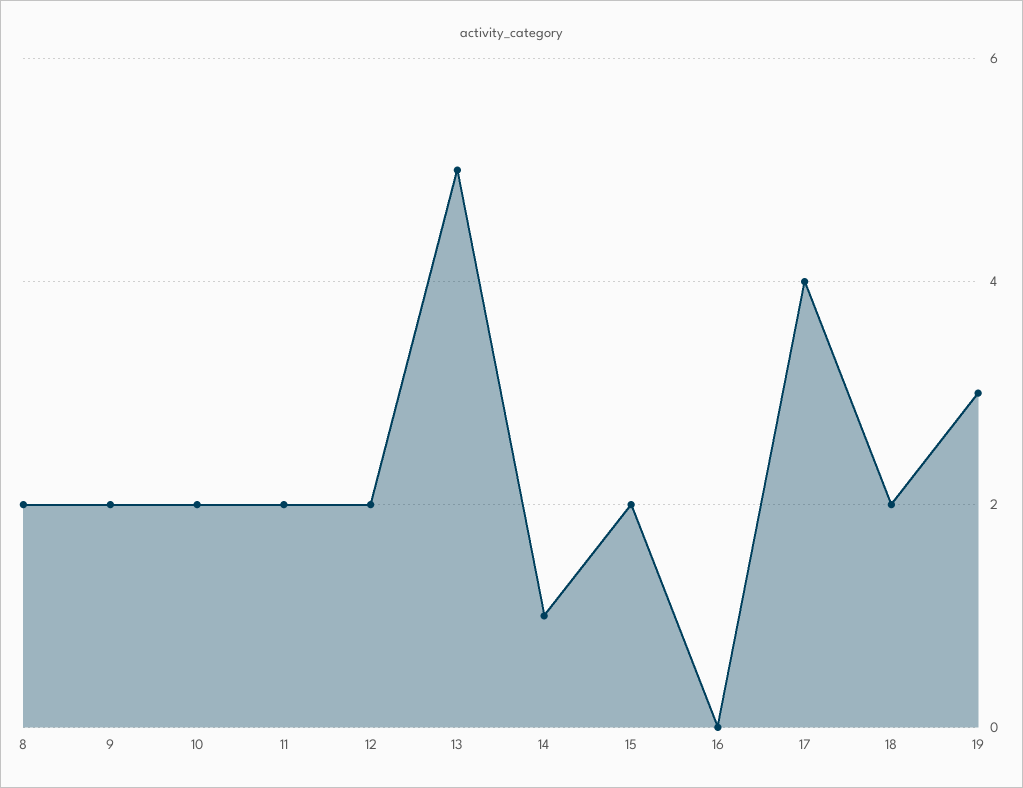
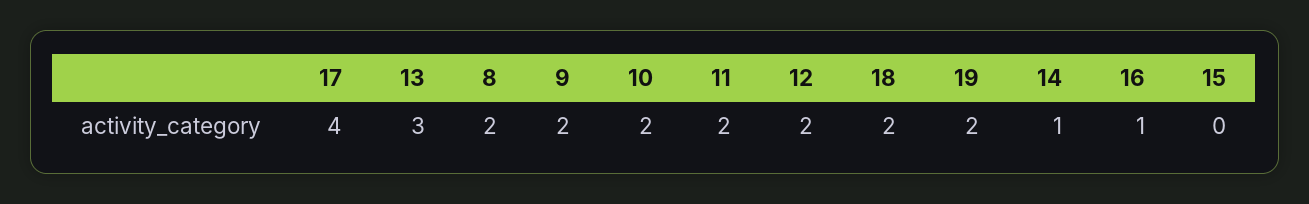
  {
    "8": 2,
    "9": 2,
    "10": 2,
    "11": 2,
    "12": 2,
-   "13": 5,
+   "13": 3,
    "14": 1,
-   "15": 2,
+   "15": 0,
-   "16": 0,
+   "16": 1,
    "17": 4,
    "18": 2,
-   "19": 3
+   "19": 2
  }

